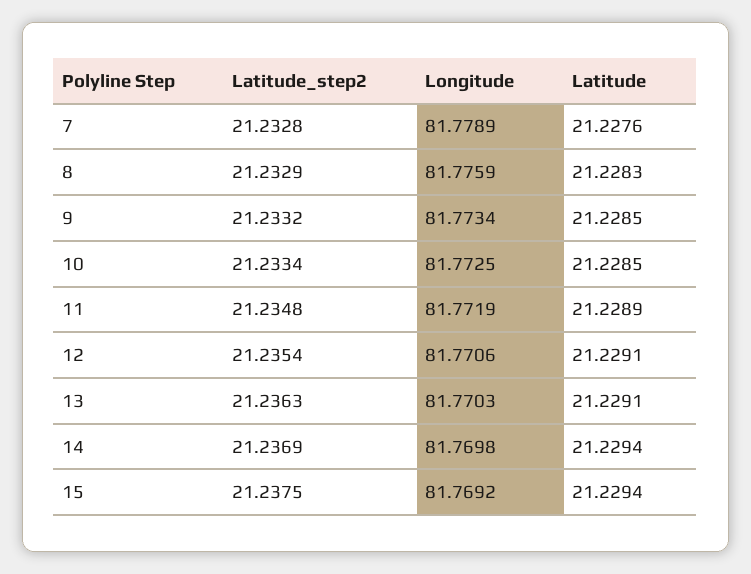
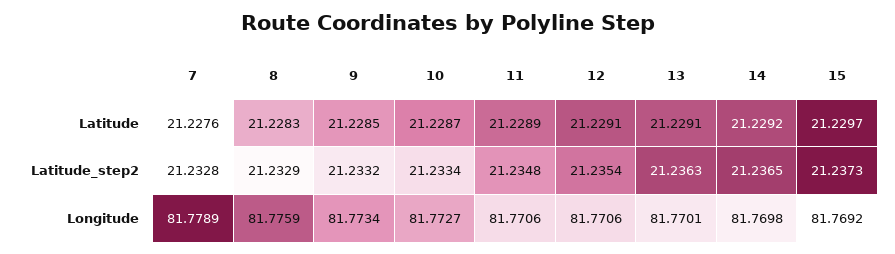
  {
    "Latitude_step2": {
      "7": 21.2328,
      "8": 21.2329,
      "9": 21.2332,
      "10": 21.2334,
      "11": 21.2348,
      "12": 21.2354,
      "13": 21.2363,
-     "14": 21.2369,
+     "14": 21.2365,
-     "15": 21.2375
+     "15": 21.2373
    },
    "Longitude": {
      "7": 81.7789,
      "8": 81.7759,
      "9": 81.7734,
-     "10": 81.7725,
+     "10": 81.7727,
-     "11": 81.7719,
+     "11": 81.7706,
      "12": 81.7706,
-     "13": 81.7703,
+     "13": 81.7701,
      "14": 81.7698,
      "15": 81.7692
    },
    "Latitude": {
      "7": 21.2276,
      "8": 21.2283,
      "9": 21.2285,
-     "10": 21.2285,
+     "10": 21.2287,
      "11": 21.2289,
      "12": 21.2291,
      "13": 21.2291,
-     "14": 21.2294,
+     "14": 21.2292,
-     "15": 21.2294
+     "15": 21.2297
    }
  }

